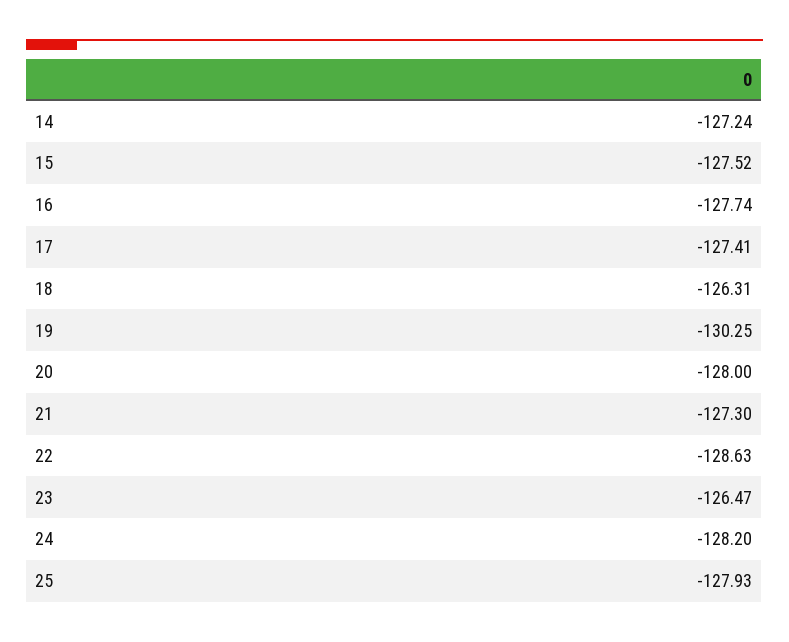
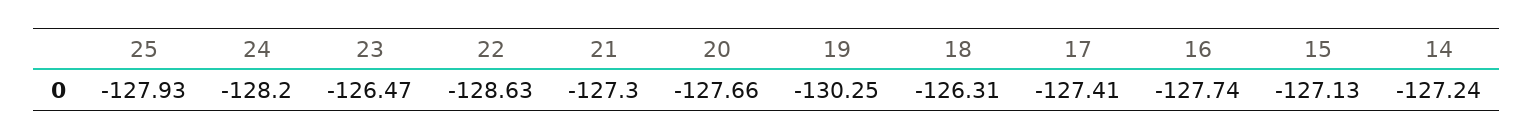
  {
    "14": -127.24,
-   "15": -127.52,
+   "15": -127.13,
    "16": -127.74,
    "17": -127.41,
    "18": -126.31,
    "19": -130.25,
-   "20": -128,
+   "20": -127.66,
    "21": -127.3,
    "22": -128.63,
    "23": -126.47,
    "24": -128.2,
    "25": -127.93
  }

